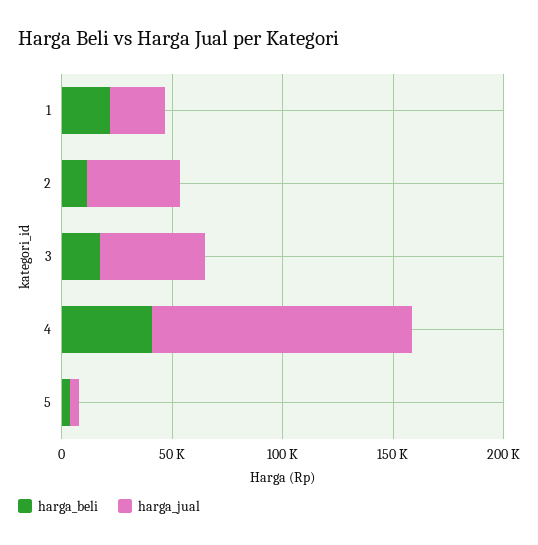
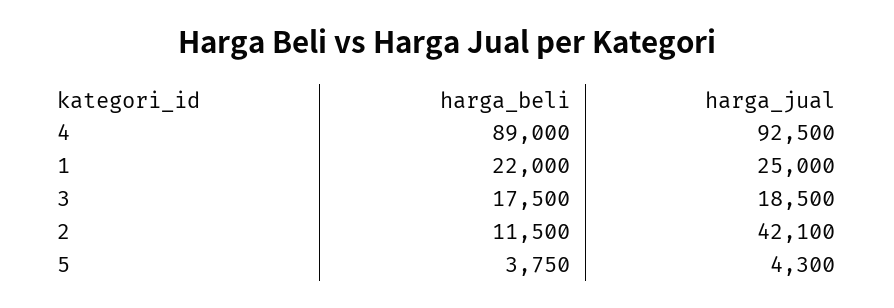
  {
    "harga_beli": {
      "1": 22000,
      "2": 11500,
      "3": 17500,
-     "4": 40000,
+     "4": 89000,
      "5": 3750
    },
    "harga_jual": {
      "1": 25000,
      "2": 42100,
-     "3": 50000,
+     "3": 18500,
-     "4": 120000,
+     "4": 92500,
      "5": 4300
    }
  }

